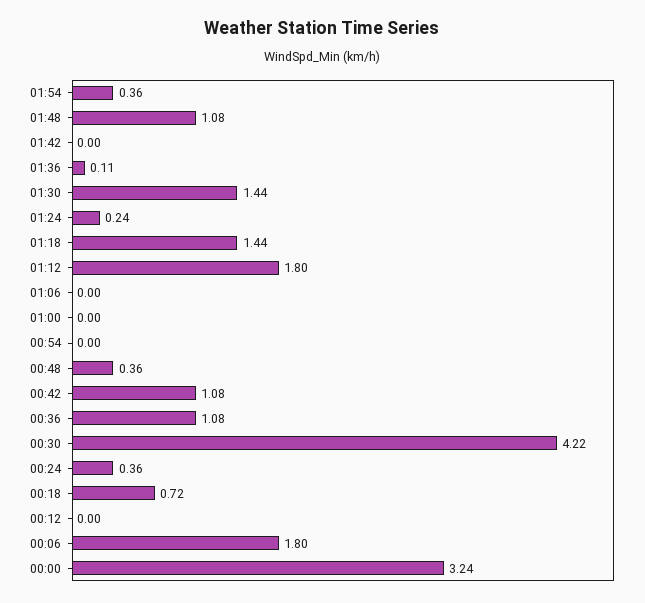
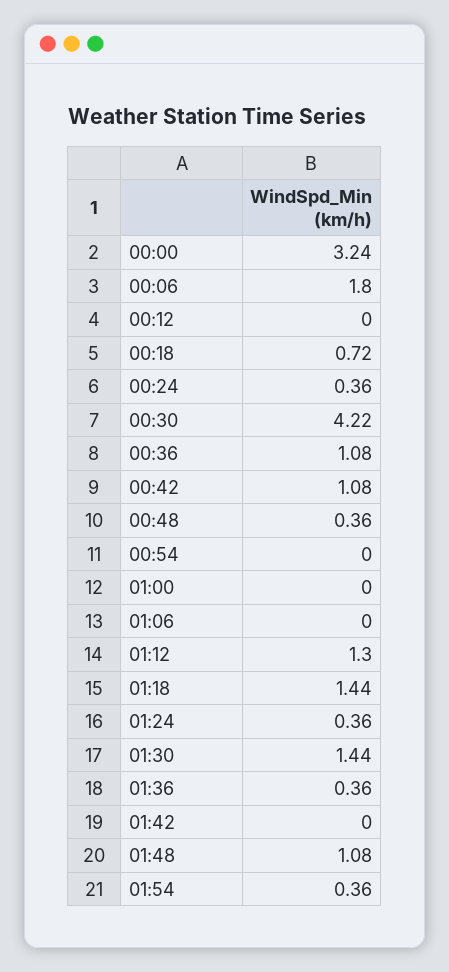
  {
    "01:54": 0.36,
    "01:48": 1.08,
    "01:42": 0,
-   "01:36": 0.11,
+   "01:36": 0.36,
    "01:30": 1.44,
-   "01:24": 0.24,
+   "01:24": 0.36,
    "01:18": 1.44,
-   "01:12": 1.8,
+   "01:12": 1.3,
    "01:06": 0,
    "01:00": 0,
    "00:54": 0,
    "00:48": 0.36,
    "00:42": 1.08,
    "00:36": 1.08,
    "00:30": 4.22,
    "00:24": 0.36,
    "00:18": 0.72,
    "00:12": 0,
    "00:06": 1.8,
    "00:00": 3.24
  }

